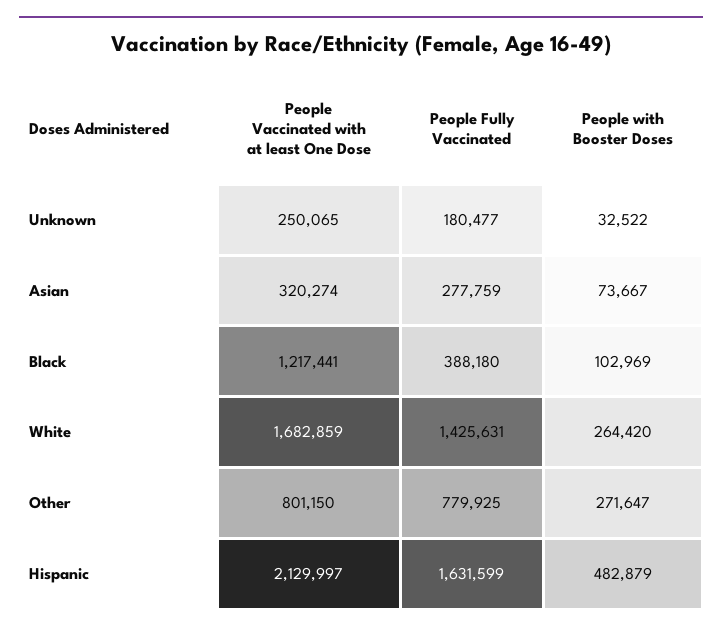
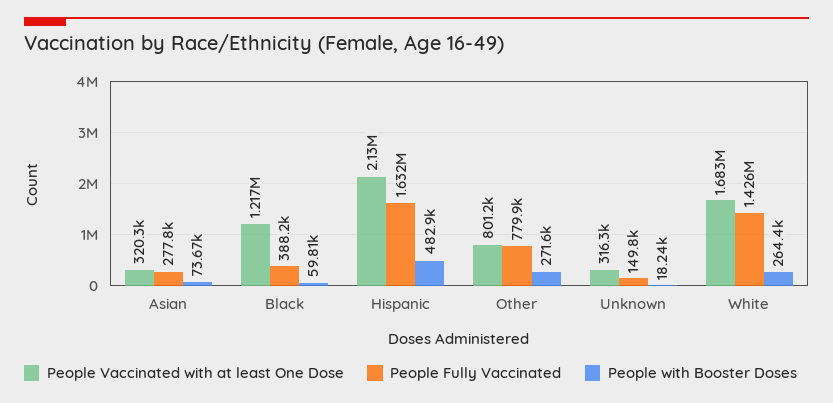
  {
    "People Vaccinated with at least One Dose": {
-     "Unknown": 250065,
+     "Unknown": 316300,
      "Asian": 320274,
      "Black": 1217441,
      "White": 1682859,
      "Other": 801150,
      "Hispanic": 2129997
    },
    "People Fully Vaccinated": {
-     "Unknown": 180477,
+     "Unknown": 149800,
      "Asian": 277759,
      "Black": 388180,
      "White": 1425631,
      "Other": 779925,
      "Hispanic": 1631599
    },
    "People with Booster Doses": {
-     "Unknown": 32522,
+     "Unknown": 18240,
      "Asian": 73667,
-     "Black": 102969,
+     "Black": 59810,
      "White": 264420,
      "Other": 271647,
      "Hispanic": 482879
    }
  }

